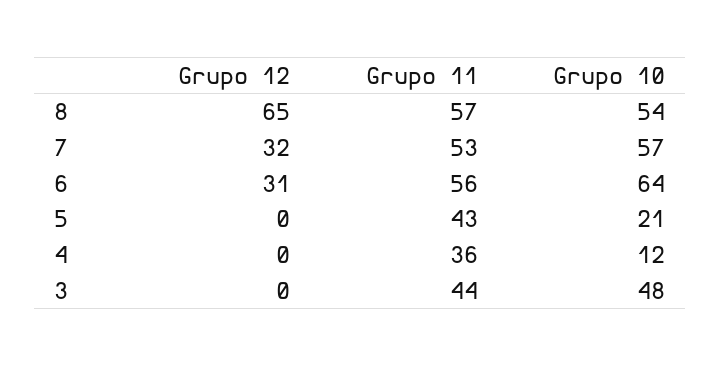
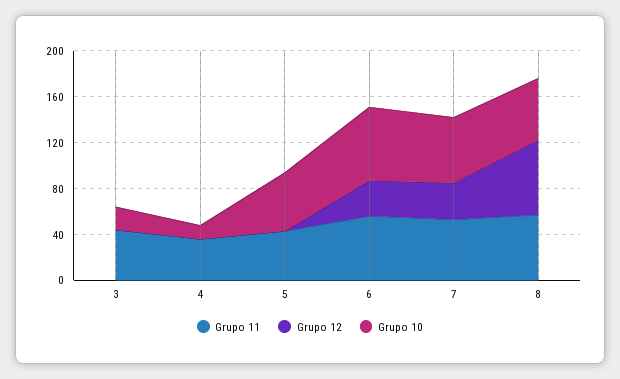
  {
    "Grupo 12": {
      "8": 65,
      "7": 32,
      "6": 31,
      "5": 0,
      "4": 0,
      "3": 0
    },
    "Grupo 11": {
      "8": 57,
      "7": 53,
      "6": 56,
      "5": 43,
      "4": 36,
      "3": 44
    },
    "Grupo 10": {
      "8": 54,
      "7": 57,
      "6": 64,
-     "5": 21,
+     "5": 50,
      "4": 12,
-     "3": 48
+     "3": 20
    }
  }

